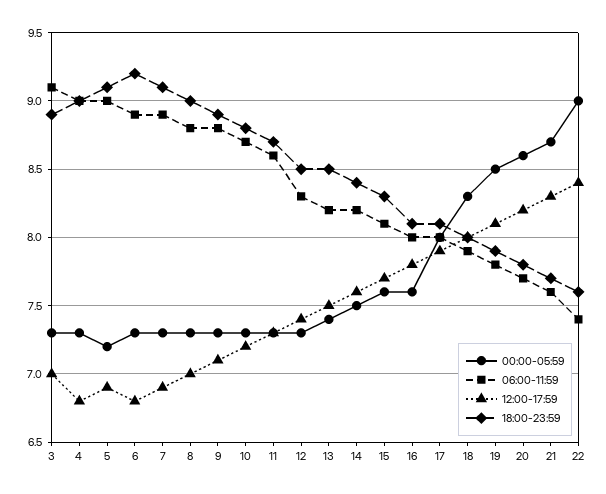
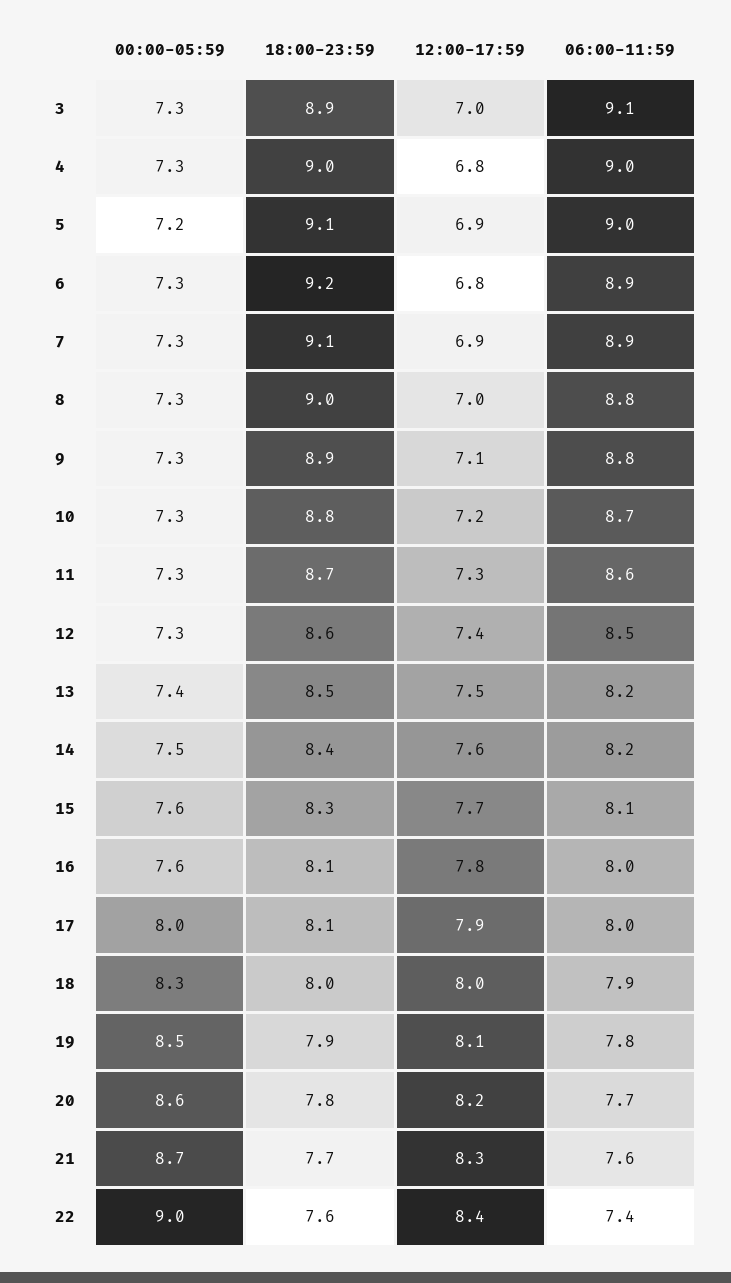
  {
    "00:00-05:59": {
      "3": 7.3,
      "4": 7.3,
      "5": 7.2,
      "6": 7.3,
      "7": 7.3,
      "8": 7.3,
      "9": 7.3,
      "10": 7.3,
      "11": 7.3,
      "12": 7.3,
      "13": 7.4,
      "14": 7.5,
      "15": 7.6,
      "16": 7.6,
      "17": 8,
      "18": 8.3,
      "19": 8.5,
      "20": 8.6,
      "21": 8.7,
      "22": 9
    },
    "06:00-11:59": {
      "3": 9.1,
      "4": 9,
      "5": 9,
      "6": 8.9,
      "7": 8.9,
      "8": 8.8,
      "9": 8.8,
      "10": 8.7,
      "11": 8.6,
-     "12": 8.3,
+     "12": 8.5,
      "13": 8.2,
      "14": 8.2,
      "15": 8.1,
      "16": 8,
      "17": 8,
      "18": 7.9,
      "19": 7.8,
      "20": 7.7,
      "21": 7.6,
      "22": 7.4
    },
    "12:00-17:59": {
      "3": 7,
      "4": 6.8,
      "5": 6.9,
      "6": 6.8,
      "7": 6.9,
      "8": 7,
      "9": 7.1,
      "10": 7.2,
      "11": 7.3,
      "12": 7.4,
      "13": 7.5,
      "14": 7.6,
      "15": 7.7,
      "16": 7.8,
      "17": 7.9,
      "18": 8,
      "19": 8.1,
      "20": 8.2,
      "21": 8.3,
      "22": 8.4
    },
    "18:00-23:59": {
      "3": 8.9,
      "4": 9,
      "5": 9.1,
      "6": 9.2,
      "7": 9.1,
      "8": 9,
      "9": 8.9,
      "10": 8.8,
      "11": 8.7,
-     "12": 8.5,
+     "12": 8.6,
      "13": 8.5,
      "14": 8.4,
      "15": 8.3,
      "16": 8.1,
      "17": 8.1,
      "18": 8,
      "19": 7.9,
      "20": 7.8,
      "21": 7.7,
      "22": 7.6
    }
  }

